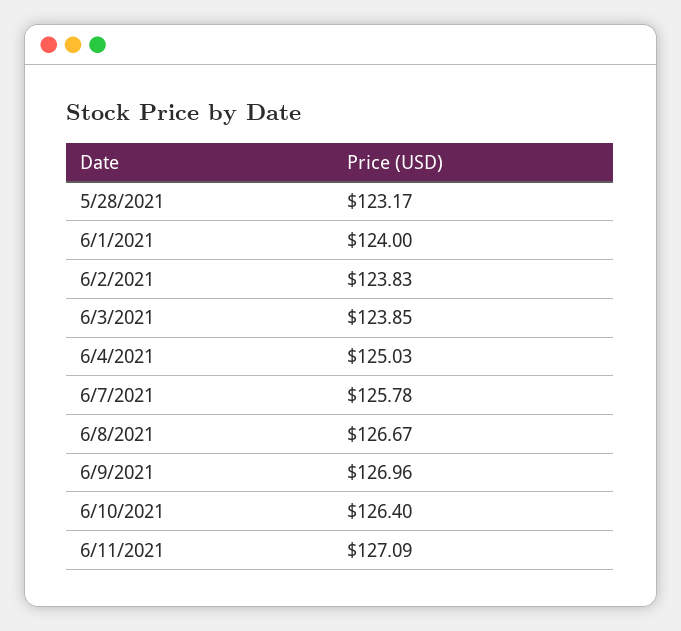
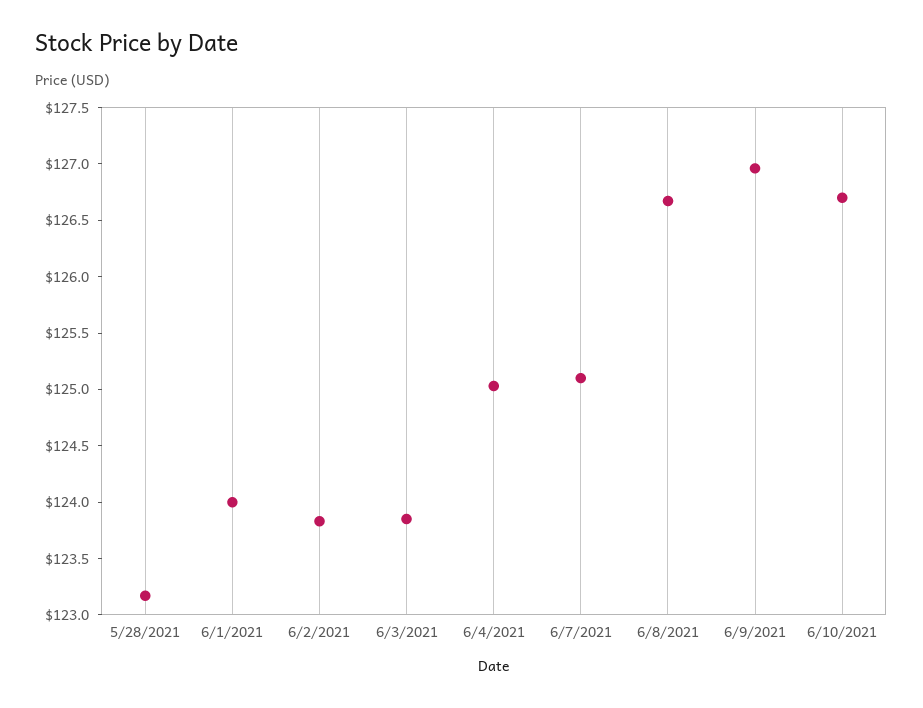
  {
    "5/28/2021": 123.17,
    "6/1/2021": 124,
    "6/2/2021": 123.83,
    "6/3/2021": 123.85,
    "6/4/2021": 125.03,
-   "6/7/2021": 125.78,
+   "6/7/2021": 125.1,
    "6/8/2021": 126.67,
    "6/9/2021": 126.96,
-   "6/10/2021": 126.4,
+   "6/10/2021": 126.7
-   "6/11/2021": 127.09
  }

